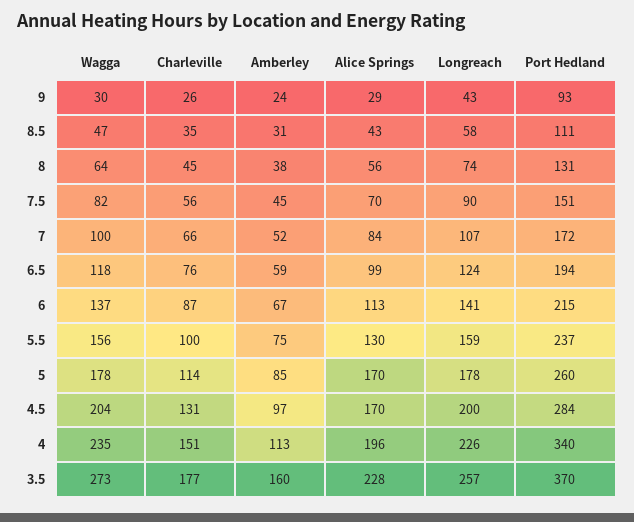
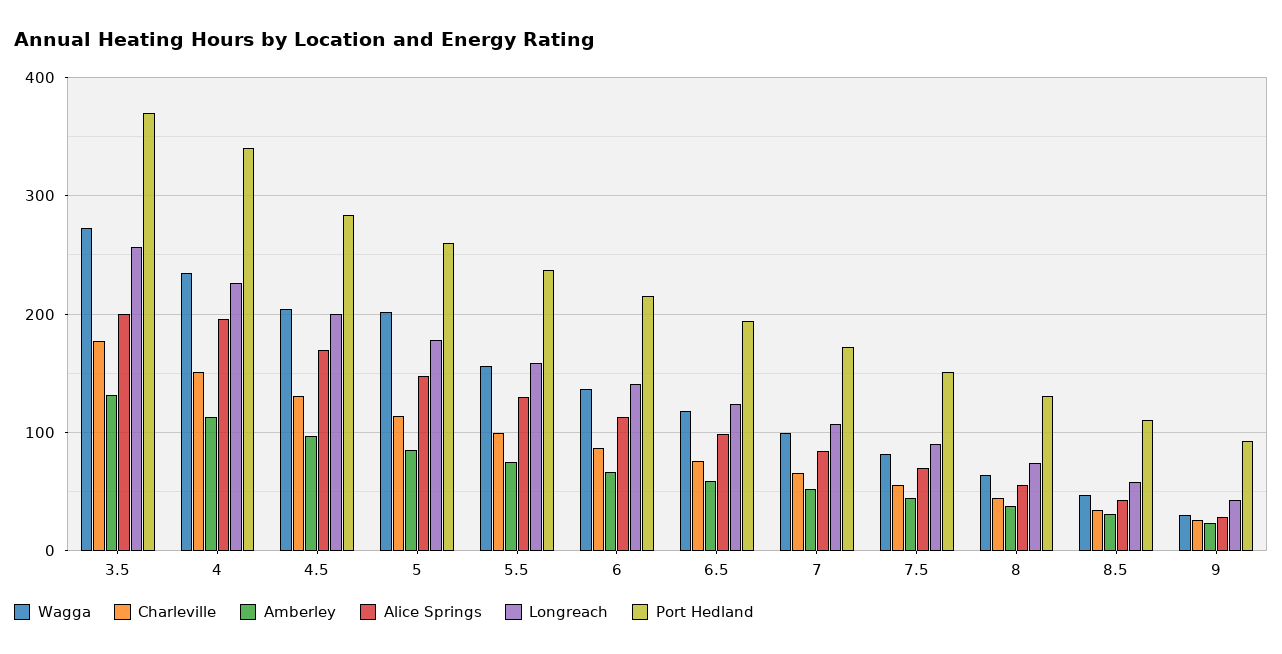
  {
    "Wagga": {
      "9": 30,
      "8.5": 47,
      "8": 64,
      "7.5": 82,
      "7": 100,
      "6.5": 118,
      "6": 137,
      "5.5": 156,
-     "5": 178,
+     "5": 200,
      "4.5": 204,
      "4": 235,
      "3.5": 273
    },
    "Charleville": {
      "9": 26,
      "8.5": 35,
      "8": 45,
      "7.5": 56,
      "7": 66,
      "6.5": 76,
      "6": 87,
      "5.5": 100,
      "5": 114,
      "4.5": 131,
      "4": 151,
      "3.5": 177
    },
    "Amberley": {
      "9": 24,
      "8.5": 31,
      "8": 38,
      "7.5": 45,
      "7": 52,
      "6.5": 59,
      "6": 67,
      "5.5": 75,
      "5": 85,
      "4.5": 97,
      "4": 113,
-     "3.5": 160
+     "3.5": 130
    },
    "Alice Springs": {
      "9": 29,
      "8.5": 43,
      "8": 56,
      "7.5": 70,
      "7": 84,
      "6.5": 99,
      "6": 113,
      "5.5": 130,
-     "5": 170,
+     "5": 150,
      "4.5": 170,
      "4": 196,
-     "3.5": 228
+     "3.5": 200
    },
    "Longreach": {
      "9": 43,
      "8.5": 58,
      "8": 74,
      "7.5": 90,
      "7": 107,
      "6.5": 124,
      "6": 141,
      "5.5": 159,
      "5": 178,
      "4.5": 200,
      "4": 226,
      "3.5": 257
    },
    "Port Hedland": {
      "9": 93,
      "8.5": 111,
      "8": 131,
      "7.5": 151,
      "7": 172,
      "6.5": 194,
      "6": 215,
      "5.5": 237,
      "5": 260,
      "4.5": 284,
      "4": 340,
      "3.5": 370
    }
  }

